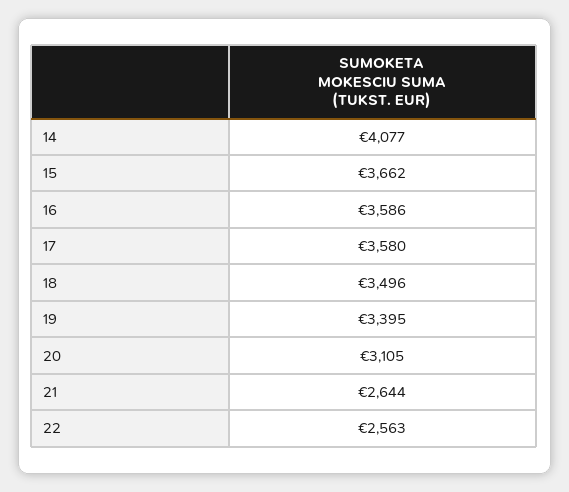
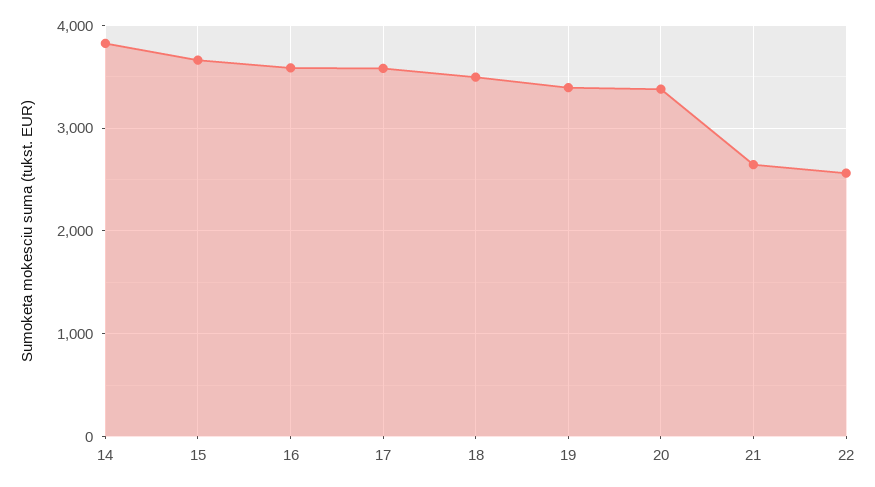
  {
-   "14": 4077,
+   "14": 3800,
    "15": 3662,
    "16": 3586,
    "17": 3580,
    "18": 3496,
    "19": 3395,
-   "20": 3105,
+   "20": 3400,
    "21": 2644,
    "22": 2563
  }

